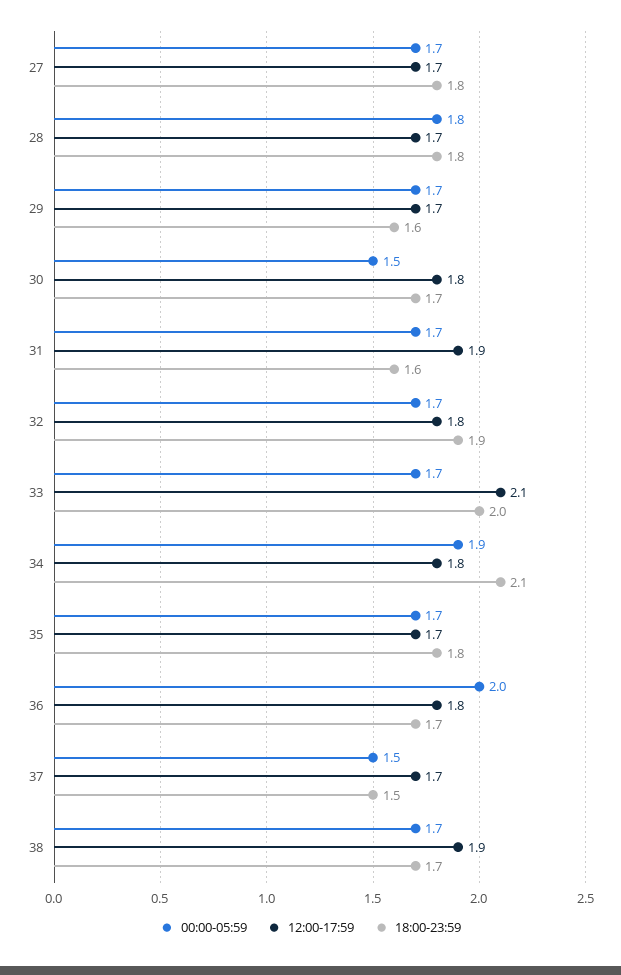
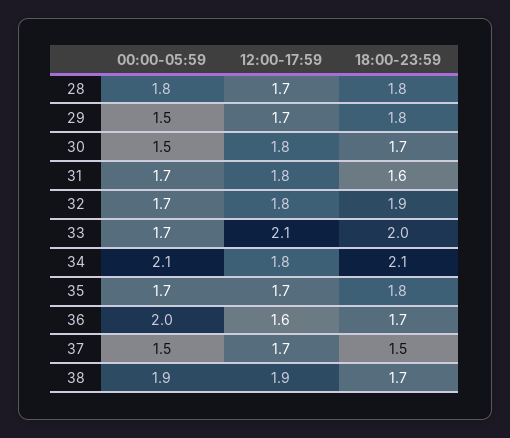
  {
    "00:00-05:59": {
-     "27": 1.7,
      "28": 1.8,
-     "29": 1.7,
+     "29": 1.5,
      "30": 1.5,
      "31": 1.7,
      "32": 1.7,
      "33": 1.7,
-     "34": 1.9,
+     "34": 2.1,
      "35": 1.7,
      "36": 2,
      "37": 1.5,
-     "38": 1.7
+     "38": 1.9
    },
    "12:00-17:59": {
-     "27": 1.7,
      "28": 1.7,
      "29": 1.7,
      "30": 1.8,
-     "31": 1.9,
+     "31": 1.8,
      "32": 1.8,
      "33": 2.1,
      "34": 1.8,
      "35": 1.7,
-     "36": 1.8,
+     "36": 1.6,
      "37": 1.7,
      "38": 1.9
    },
    "18:00-23:59": {
-     "27": 1.8,
      "28": 1.8,
-     "29": 1.6,
+     "29": 1.8,
      "30": 1.7,
      "31": 1.6,
      "32": 1.9,
      "33": 2,
      "34": 2.1,
      "35": 1.8,
      "36": 1.7,
      "37": 1.5,
      "38": 1.7
    }
  }

